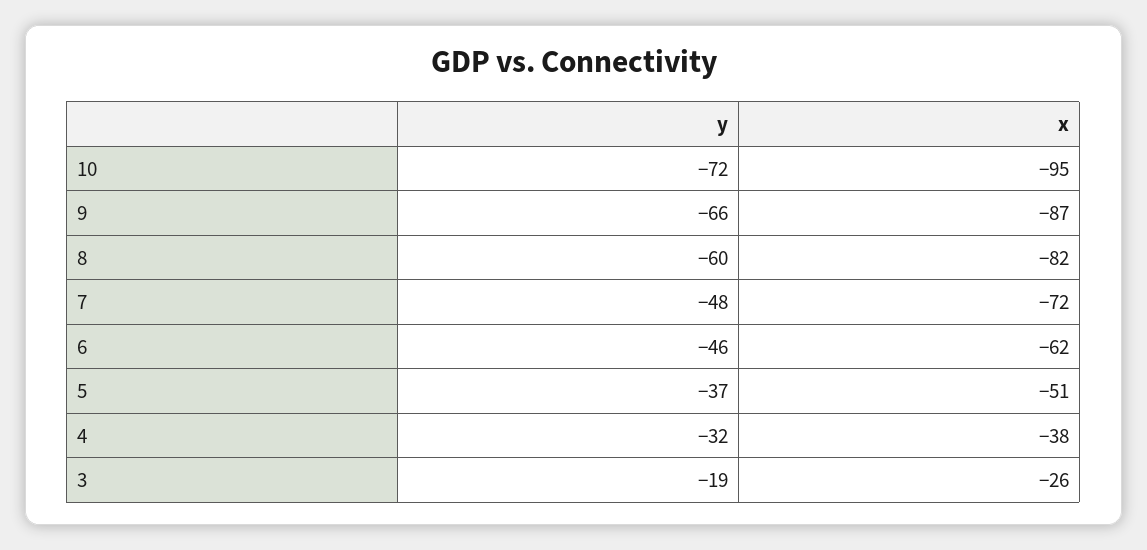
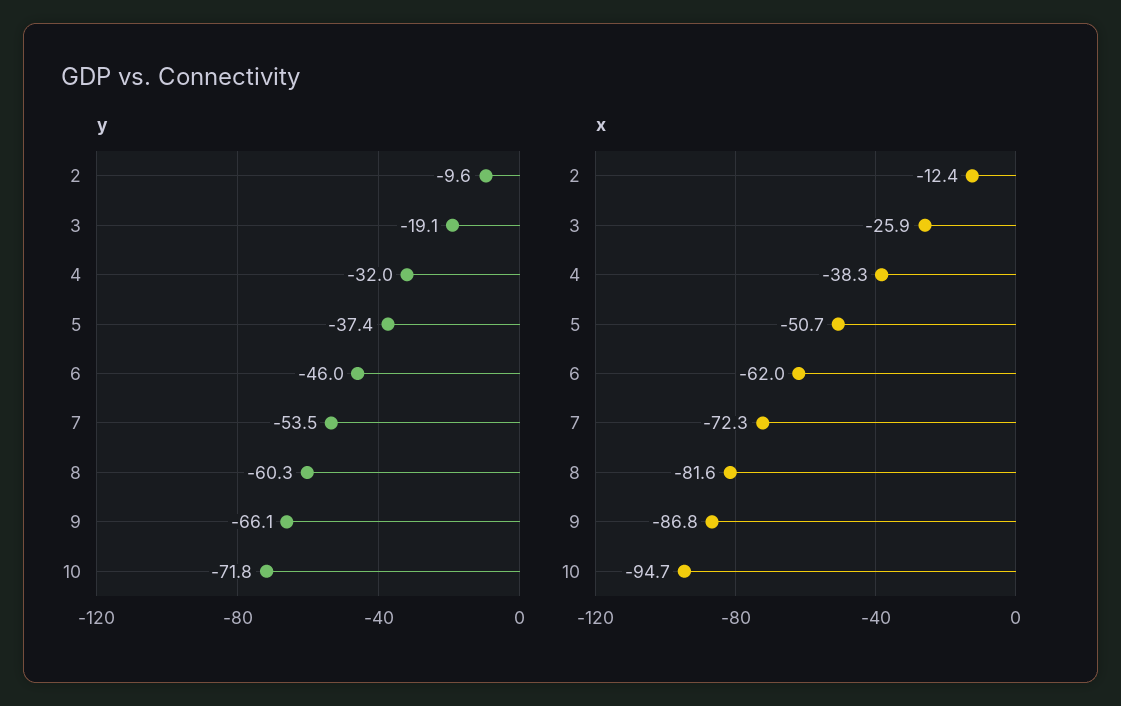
  {
    "y": {
      "10": -71.8,
      "9": -66.1,
      "8": -60.3,
-     "7": -48,
+     "7": -53.5,
      "6": -46,
      "5": -37.4,
      "4": -32,
-     "3": -19.1
+     "3": -19.1,
+     "2": -9.6
    },
    "x": {
      "10": -94.7,
      "9": -86.8,
      "8": -81.6,
      "7": -72.3,
      "6": -62,
      "5": -50.7,
      "4": -38.3,
-     "3": -25.9
+     "3": -25.9,
+     "2": -12.4
    }
  }

